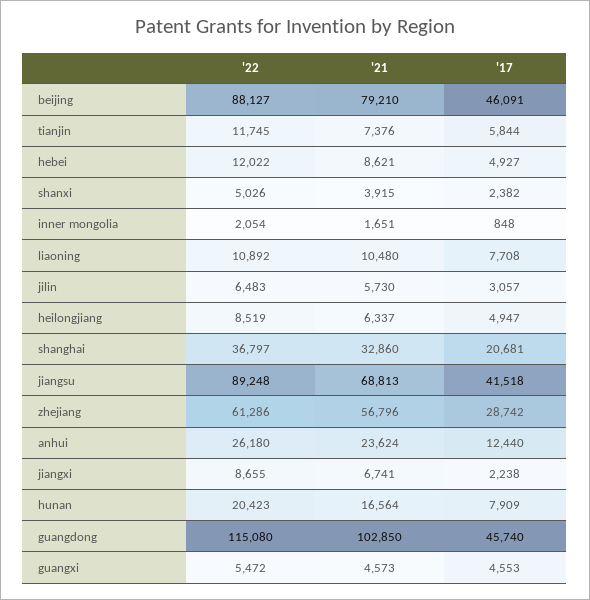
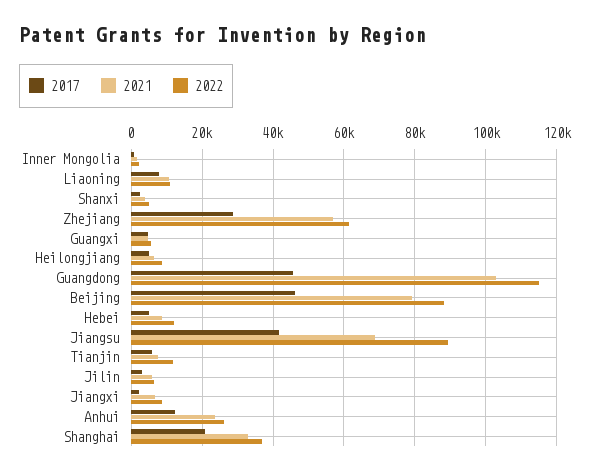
  {
    "'22": {
      "beijing": 88127,
      "tianjin": 11745,
      "hebei": 12022,
      "shanxi": 5026,
      "inner mongolia": 2054,
      "liaoning": 10892,
      "jilin": 6483,
      "heilongjiang": 8519,
      "shanghai": 36797,
      "jiangsu": 89248,
      "zhejiang": 61286,
      "anhui": 26180,
      "jiangxi": 8655,
-     "hunan": 20423,
      "guangdong": 115080,
      "guangxi": 5472
    },
    "'21": {
      "beijing": 79210,
      "tianjin": 7376,
      "hebei": 8621,
      "shanxi": 3915,
      "inner mongolia": 1651,
      "liaoning": 10480,
      "jilin": 5730,
      "heilongjiang": 6337,
      "shanghai": 32860,
      "jiangsu": 68813,
      "zhejiang": 56796,
      "anhui": 23624,
      "jiangxi": 6741,
-     "hunan": 16564,
      "guangdong": 102850,
      "guangxi": 4573
    },
    "'17": {
      "beijing": 46091,
      "tianjin": 5844,
      "hebei": 4927,
      "shanxi": 2382,
      "inner mongolia": 848,
      "liaoning": 7708,
      "jilin": 3057,
      "heilongjiang": 4947,
      "shanghai": 20681,
      "jiangsu": 41518,
      "zhejiang": 28742,
      "anhui": 12440,
      "jiangxi": 2238,
-     "hunan": 7909,
      "guangdong": 45740,
      "guangxi": 4553
    }
  }

